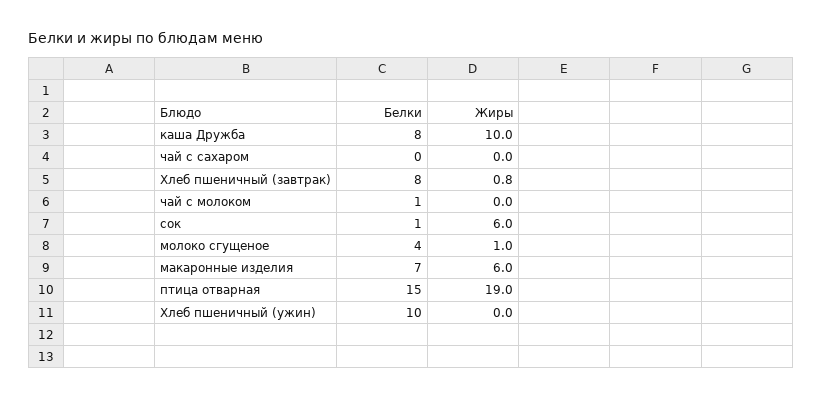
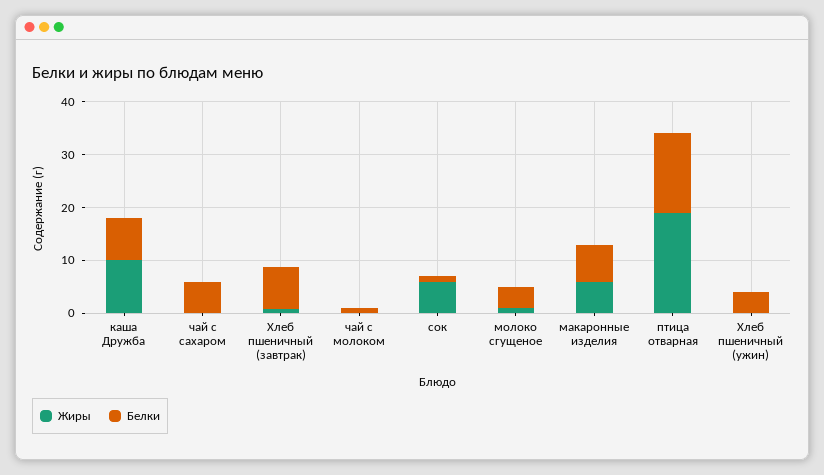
  {
    "Белки": {
      "каша Дружба": 8,
-     "чай с сахаром": 0,
+     "чай с сахаром": 6,
      "Хлеб пшеничный (завтрак)": 8,
      "чай с молоком": 1,
      "сок": 1,
      "молоко сгущеное": 4,
      "макаронные изделия": 7,
      "птица отварная": 15,
-     "Хлеб пшеничный (ужин)": 10
+     "Хлеб пшеничный (ужин)": 4
    },
    "Жиры": {
      "каша Дружба": 10,
      "чай с сахаром": 0,
      "Хлеб пшеничный (завтрак)": 0.8,
      "чай с молоком": 0,
      "сок": 6,
      "молоко сгущеное": 1,
      "макаронные изделия": 6,
      "птица отварная": 19,
      "Хлеб пшеничный (ужин)": 0
    }
  }

